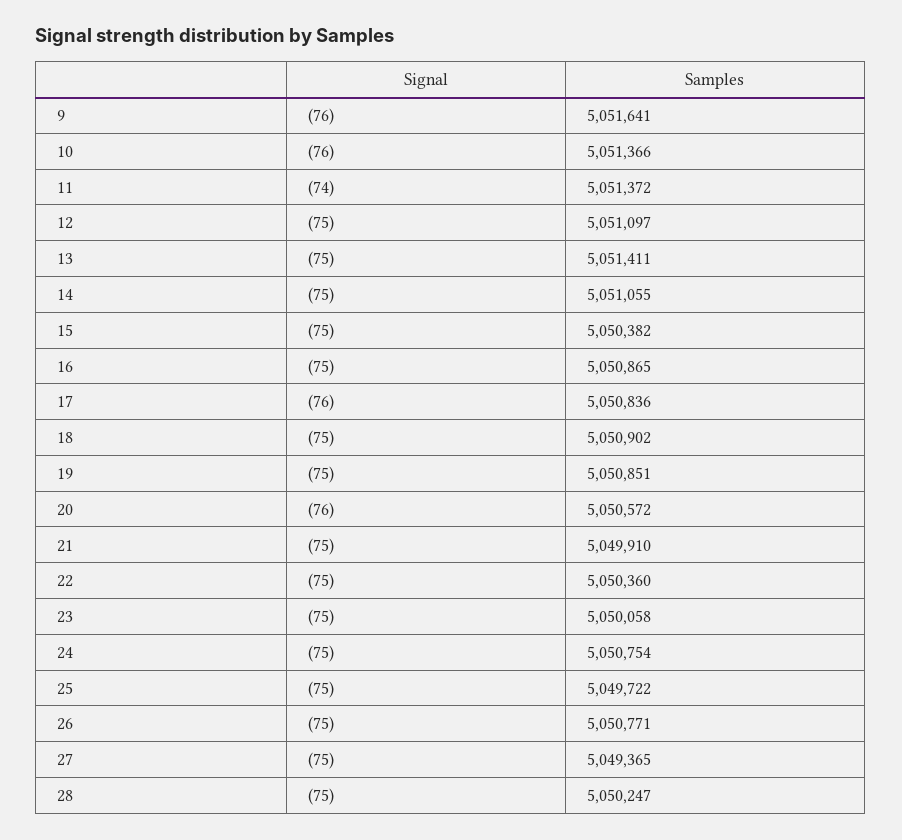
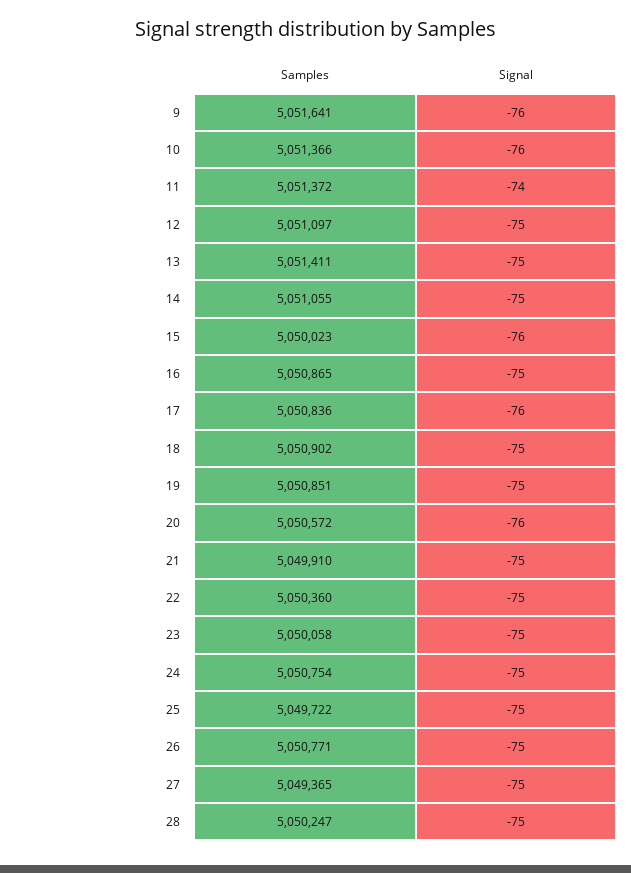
  {
    "Signal": {
      "9": -76,
      "10": -76,
      "11": -74,
      "12": -75,
      "13": -75,
      "14": -75,
-     "15": -75,
+     "15": -76,
      "16": -75,
      "17": -76,
      "18": -75,
      "19": -75,
      "20": -76,
      "21": -75,
      "22": -75,
      "23": -75,
      "24": -75,
      "25": -75,
      "26": -75,
      "27": -75,
      "28": -75
    },
    "Samples": {
      "9": 5051641,
      "10": 5051366,
      "11": 5051372,
      "12": 5051097,
      "13": 5051411,
      "14": 5051055,
-     "15": 5050382,
+     "15": 5050023,
      "16": 5050865,
      "17": 5050836,
      "18": 5050902,
      "19": 5050851,
      "20": 5050572,
      "21": 5049910,
      "22": 5050360,
      "23": 5050058,
      "24": 5050754,
      "25": 5049722,
      "26": 5050771,
      "27": 5049365,
      "28": 5050247
    }
  }

